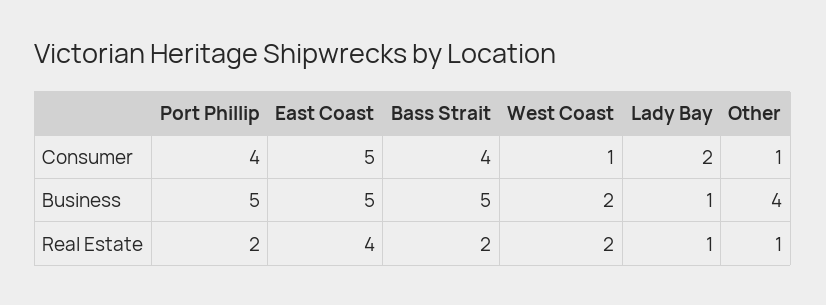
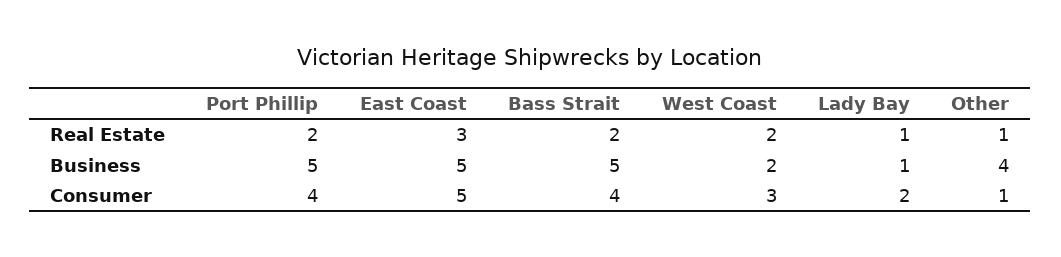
  {
    "Port Phillip": {
      "Consumer": 4,
      "Business": 5,
      "Real Estate": 2
    },
    "East Coast": {
      "Consumer": 5,
      "Business": 5,
-     "Real Estate": 4
+     "Real Estate": 3
    },
    "Bass Strait": {
      "Consumer": 4,
      "Business": 5,
      "Real Estate": 2
    },
    "West Coast": {
-     "Consumer": 1,
+     "Consumer": 3,
      "Business": 2,
      "Real Estate": 2
    },
    "Lady Bay": {
      "Consumer": 2,
      "Business": 1,
      "Real Estate": 1
    },
    "Other": {
      "Consumer": 1,
      "Business": 4,
      "Real Estate": 1
    }
  }

